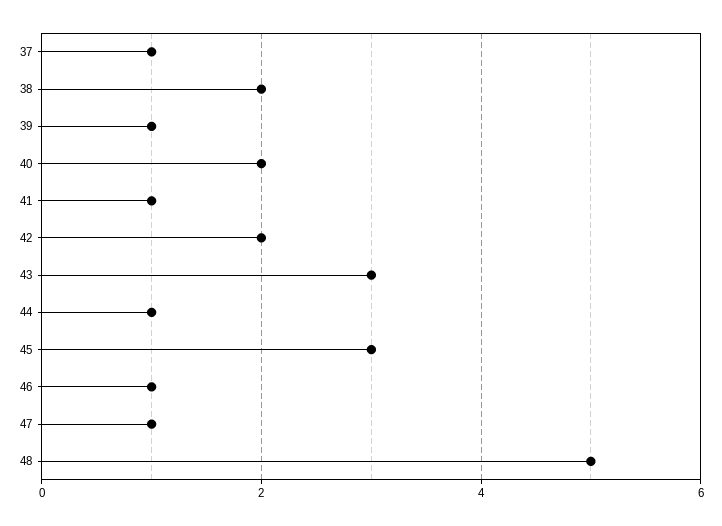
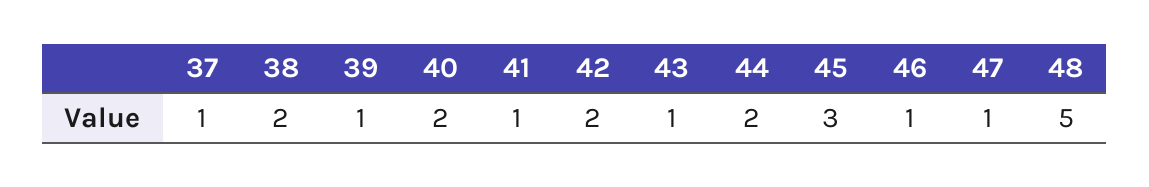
  {
    "37": 1,
    "38": 2,
    "39": 1,
    "40": 2,
    "41": 1,
    "42": 2,
-   "43": 3,
+   "43": 1,
-   "44": 1,
+   "44": 2,
    "45": 3,
    "46": 1,
    "47": 1,
    "48": 5
  }

